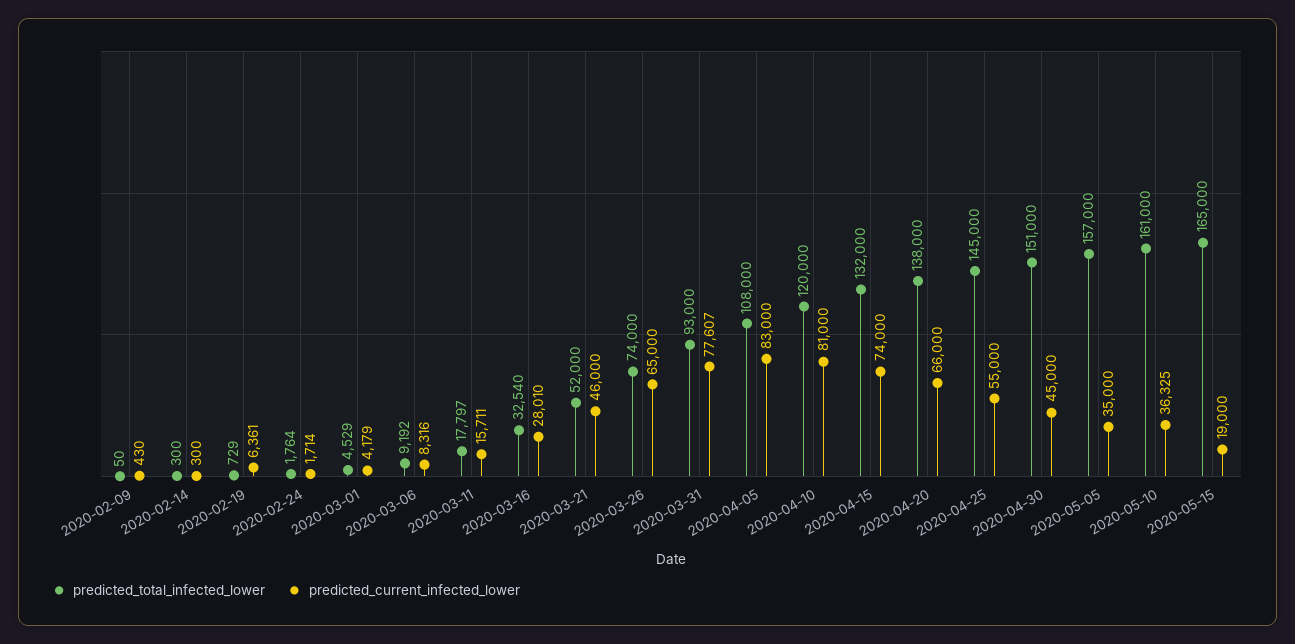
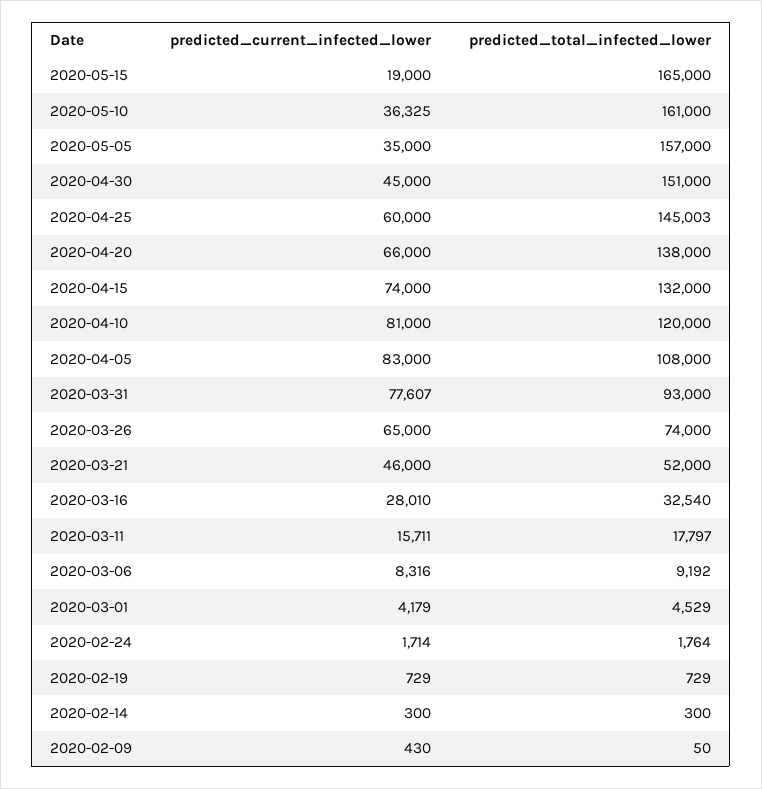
  {
    "predicted_total_infected_lower": {
      "2020-02-09": 50,
      "2020-02-14": 300,
      "2020-02-19": 729,
      "2020-02-24": 1764,
      "2020-03-01": 4529,
      "2020-03-06": 9192,
      "2020-03-11": 17797,
      "2020-03-16": 32540,
      "2020-03-21": 52000,
      "2020-03-26": 74000,
      "2020-03-31": 93000,
      "2020-04-05": 108000,
      "2020-04-10": 120000,
      "2020-04-15": 132000,
      "2020-04-20": 138000,
-     "2020-04-25": 145000,
+     "2020-04-25": 145003,
      "2020-04-30": 151000,
      "2020-05-05": 157000,
      "2020-05-10": 161000,
      "2020-05-15": 165000
    },
    "predicted_current_infected_lower": {
      "2020-02-09": 430,
      "2020-02-14": 300,
-     "2020-02-19": 6361,
+     "2020-02-19": 729,
      "2020-02-24": 1714,
      "2020-03-01": 4179,
      "2020-03-06": 8316,
      "2020-03-11": 15711,
      "2020-03-16": 28010,
      "2020-03-21": 46000,
      "2020-03-26": 65000,
      "2020-03-31": 77607,
      "2020-04-05": 83000,
      "2020-04-10": 81000,
      "2020-04-15": 74000,
      "2020-04-20": 66000,
-     "2020-04-25": 55000,
+     "2020-04-25": 60000,
      "2020-04-30": 45000,
      "2020-05-05": 35000,
      "2020-05-10": 36325,
      "2020-05-15": 19000
    }
  }

